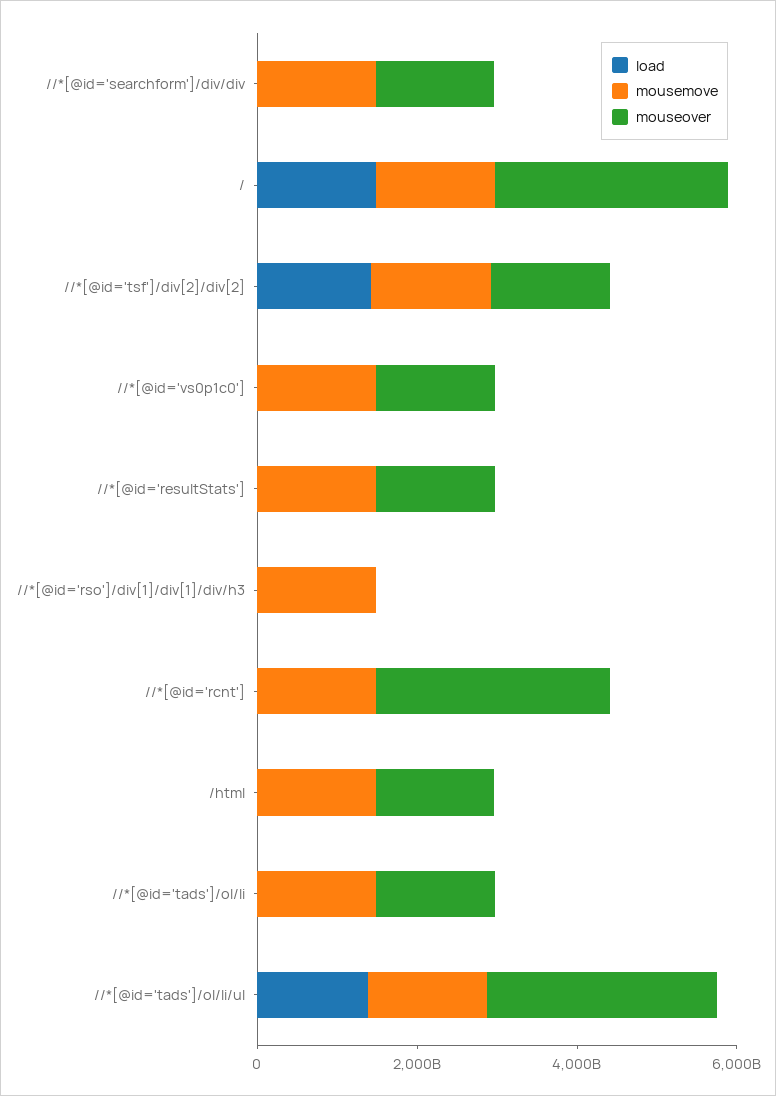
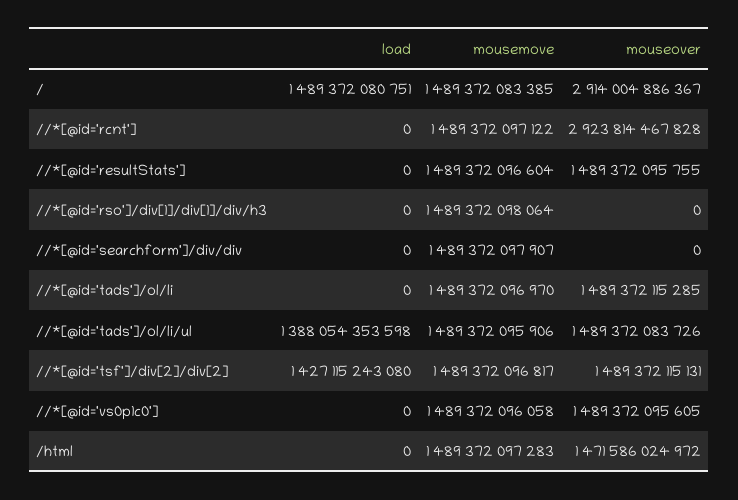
  {
    "load": {
      "//*[@id='searchform']/div/div": 0,
      "/": 1489372080751,
      "//*[@id='tsf']/div[2]/div[2]": 1427115243080,
      "//*[@id='vs0p1c0']": 0,
      "//*[@id='resultStats']": 0,
      "//*[@id='rso']/div[1]/div[1]/div/h3": 0,
      "//*[@id='rcnt']": 0,
      "/html": 0,
      "//*[@id='tads']/ol/li": 0,
      "//*[@id='tads']/ol/li/ul": 1388054353598
    },
    "mousemove": {
      "//*[@id='searchform']/div/div": 1489372097907,
      "/": 1489372083385,
      "//*[@id='tsf']/div[2]/div[2]": 1489372096817,
      "//*[@id='vs0p1c0']": 1489372096058,
      "//*[@id='resultStats']": 1489372096604,
      "//*[@id='rso']/div[1]/div[1]/div/h3": 1489372098064,
      "//*[@id='rcnt']": 1489372097122,
      "/html": 1489372097283,
      "//*[@id='tads']/ol/li": 1489372096970,
      "//*[@id='tads']/ol/li/ul": 1489372095906
    },
    "mouseover": {
-     "//*[@id='searchform']/div/div": 1500000000000,
+     "//*[@id='searchform']/div/div": 0,
      "/": 2914004886367,
      "//*[@id='tsf']/div[2]/div[2]": 1489372115131,
      "//*[@id='vs0p1c0']": 1489372095605,
      "//*[@id='resultStats']": 1489372095755,
      "//*[@id='rso']/div[1]/div[1]/div/h3": 0,
      "//*[@id='rcnt']": 2923814467828,
      "/html": 1471586024972,
      "//*[@id='tads']/ol/li": 1489372115285,
-     "//*[@id='tads']/ol/li/ul": 3000000000000
+     "//*[@id='tads']/ol/li/ul": 1489372083726
    }
  }

